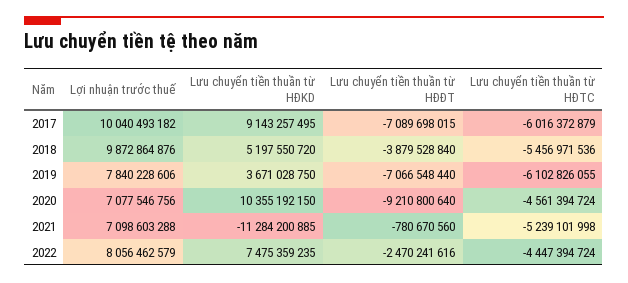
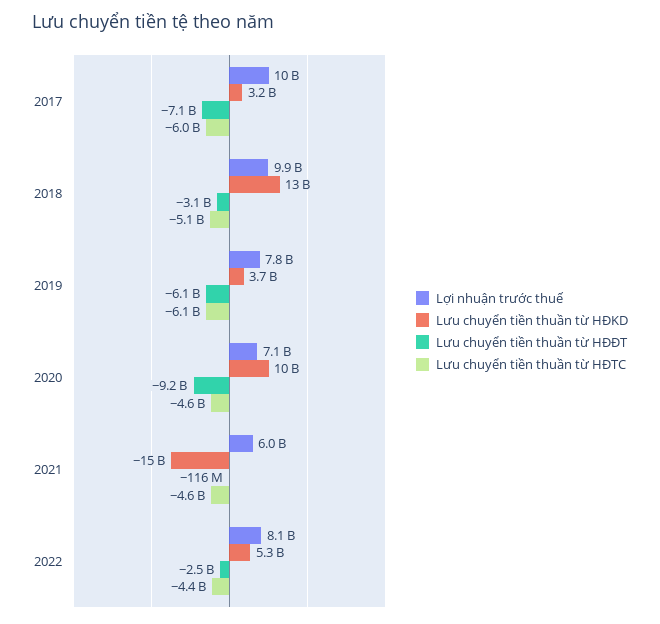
  {
    "Lợi nhuận trước thuế": {
      "2017": 10040493182,
      "2018": 9872864876,
      "2019": 7840228606,
      "2020": 7077546756,
-     "2021": 7098603288,
+     "2021": 6000000000,
      "2022": 8056462579
    },
    "Lưu chuyển tiền thuần từ HĐKD": {
-     "2017": 9143257495,
+     "2017": 3200000000,
-     "2018": 5197550720,
+     "2018": 13000000000,
      "2019": 3671028750,
      "2020": 10355192150,
-     "2021": -11284200885,
+     "2021": -15000000000,
-     "2022": 7475359235
+     "2022": 5300000000
    },
    "Lưu chuyển tiền thuần từ HĐĐT": {
      "2017": -7089698015,
-     "2018": -3879528840,
+     "2018": -3100000000,
-     "2019": -7066548440,
+     "2019": -6100000000,
      "2020": -9210800640,
-     "2021": -780670560,
+     "2021": -116000000,
      "2022": -2470241616
    },
    "Lưu chuyển tiền thuần từ HĐTC": {
      "2017": -6016372879,
-     "2018": -5456971536,
+     "2018": -5100000000,
      "2019": -6102826055,
      "2020": -4561394724,
-     "2021": -5239101998,
+     "2021": -4600000000,
      "2022": -4447394724
    }
  }

